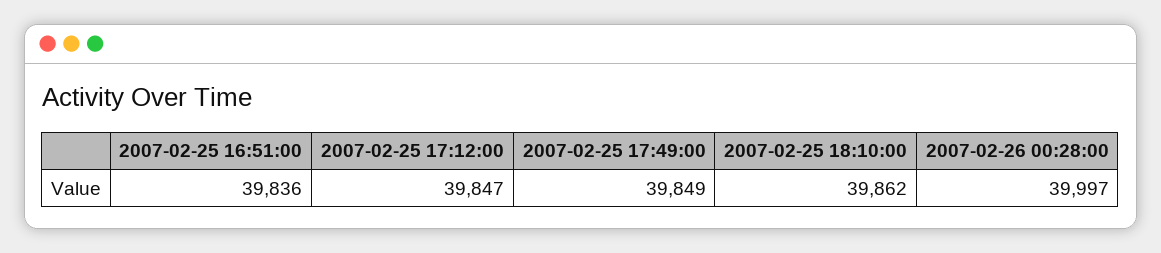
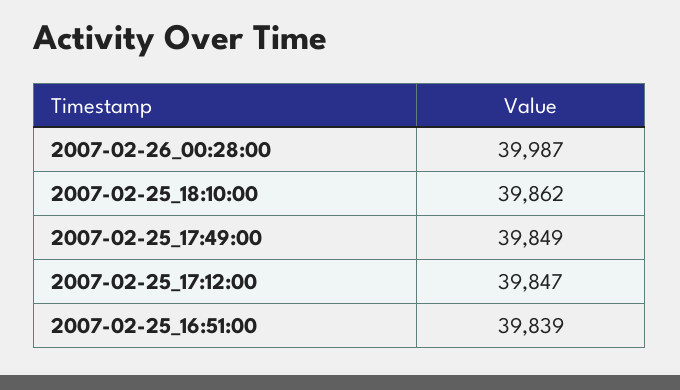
  {
-   "2007-02-25 16:51:00": 39836,
+   "2007-02-25 16:51:00": 39839,
    "2007-02-25 17:12:00": 39847,
    "2007-02-25 17:49:00": 39849,
    "2007-02-25 18:10:00": 39862,
-   "2007-02-26 00:28:00": 39997
+   "2007-02-26 00:28:00": 39987
  }

